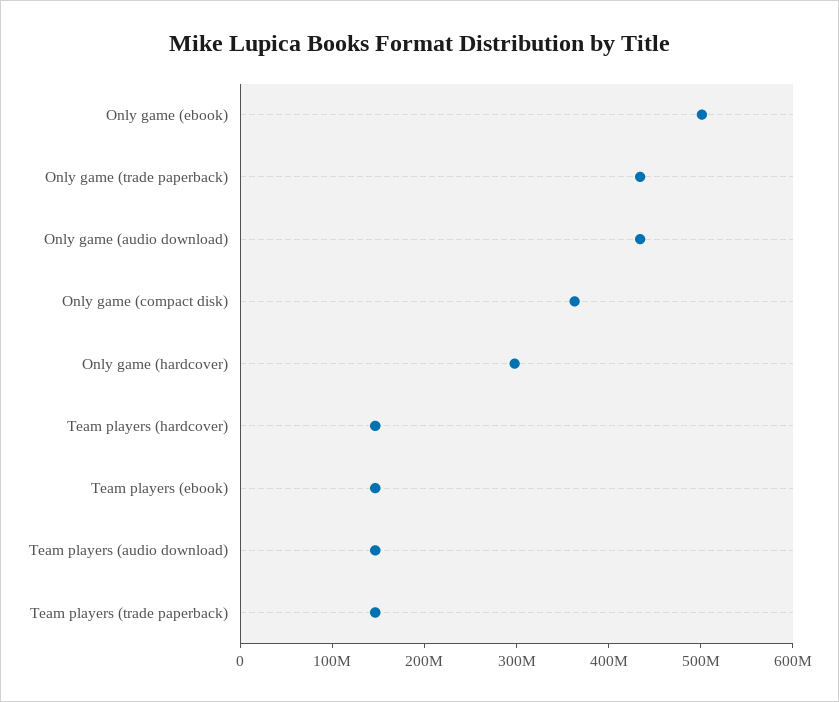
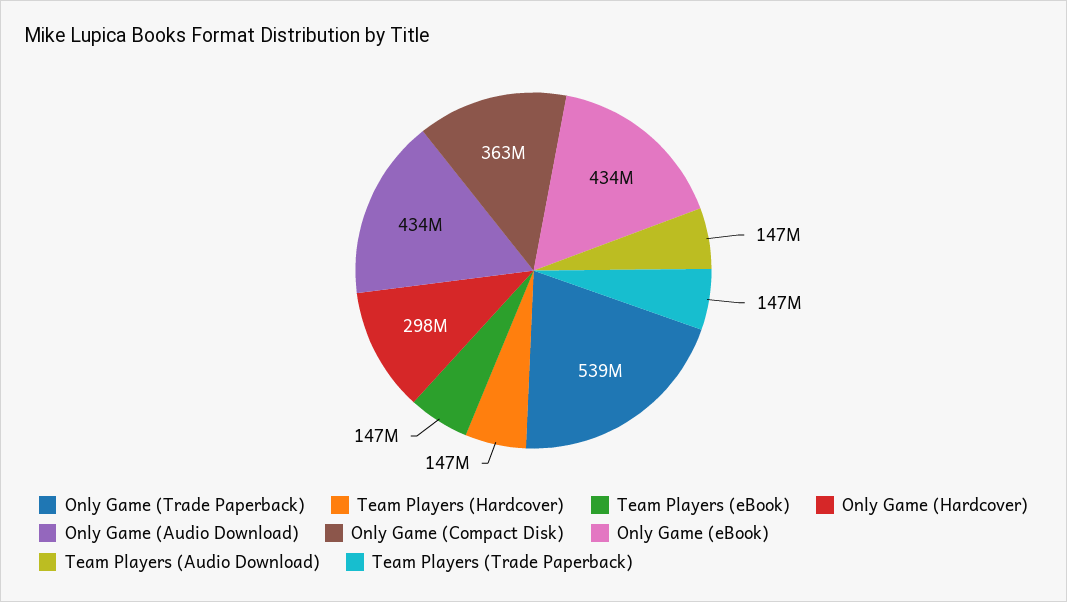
  {
-   "Only game (ebook)": 500000000,
+   "Only game (ebook)": 434000000,
-   "Only game (trade paperback)": 440000000,
+   "Only game (trade paperback)": 539000000,
    "Only game (audio download)": 434000000,
    "Only game (compact disk)": 363000000,
    "Only game (hardcover)": 298000000,
    "Team players (hardcover)": 147000000,
    "Team players (ebook)": 147000000,
    "Team players (audio download)": 147000000,
    "Team players (trade paperback)": 147000000
  }

